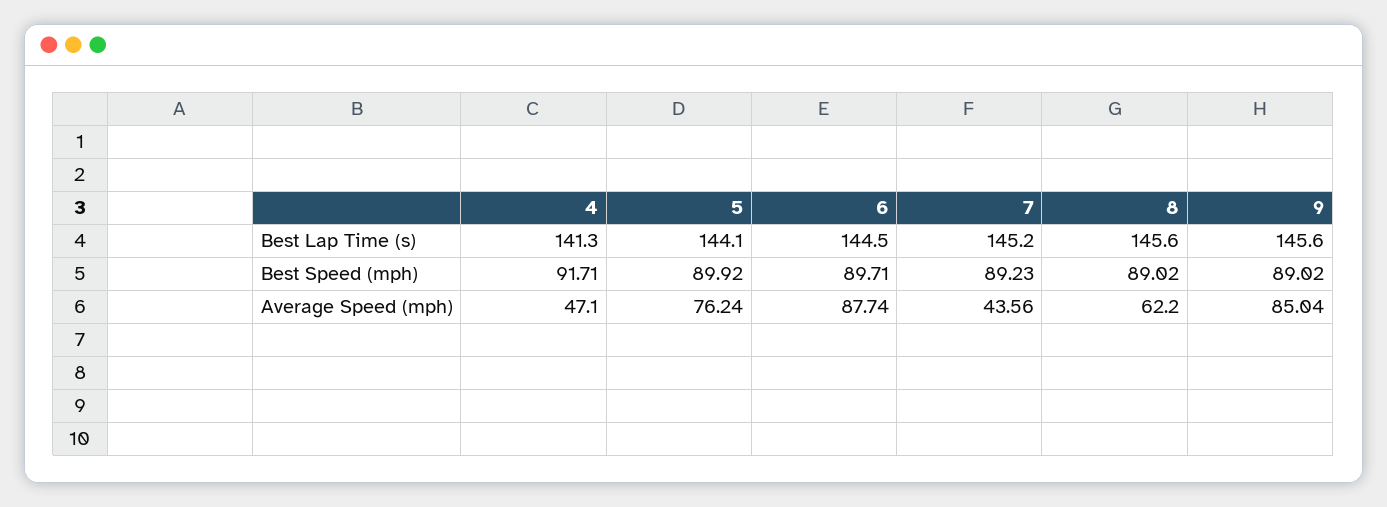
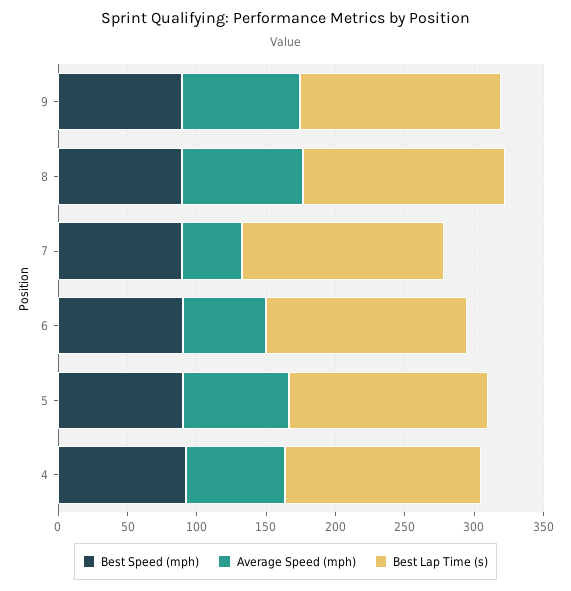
  {
    "Best Lap Time (s)": {
      "4": 141.3,
      "5": 144.1,
      "6": 144.5,
      "7": 145.2,
      "8": 145.6,
      "9": 145.6
    },
    "Best Speed (mph)": {
      "4": 91.71,
      "5": 89.92,
      "6": 89.71,
      "7": 89.23,
      "8": 89.02,
      "9": 89.02
    },
    "Average Speed (mph)": {
-     "4": 47.1,
+     "4": 70,
      "5": 76.24,
-     "6": 87.74,
+     "6": 60,
      "7": 43.56,
-     "8": 62.2,
+     "8": 90,
      "9": 85.04
    }
  }

